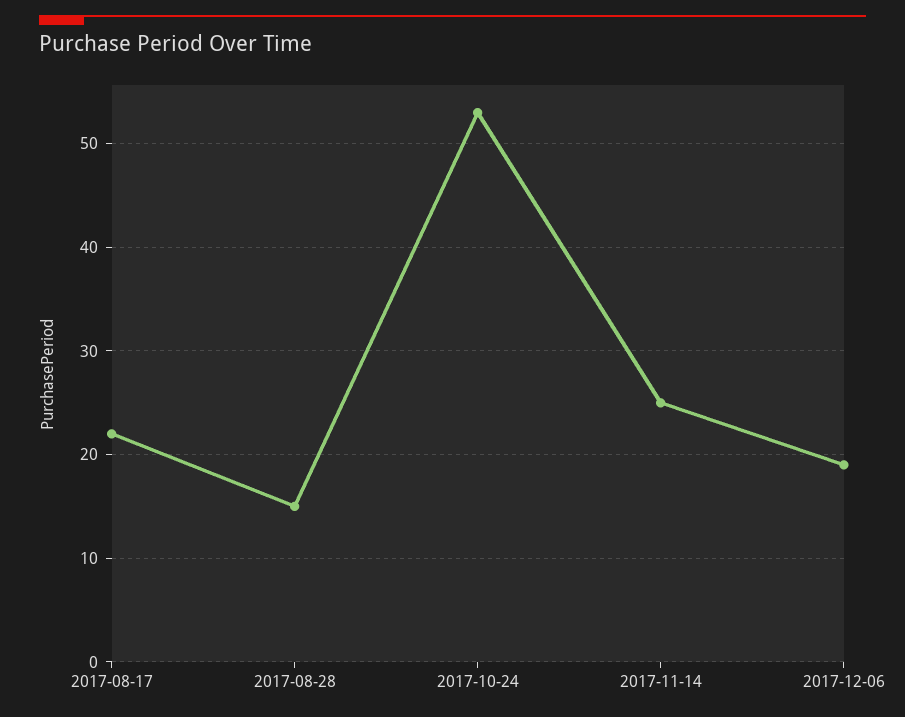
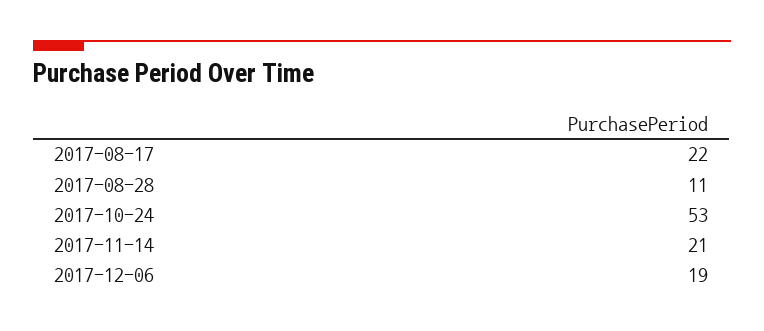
  {
    "2017-08-17": 22,
-   "2017-08-28": 15,
+   "2017-08-28": 11,
    "2017-10-24": 53,
-   "2017-11-14": 25,
+   "2017-11-14": 21,
    "2017-12-06": 19
  }

